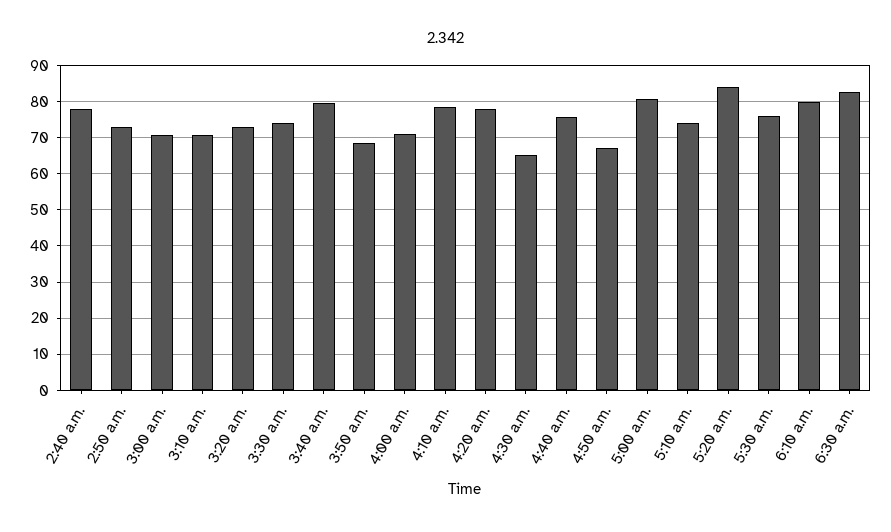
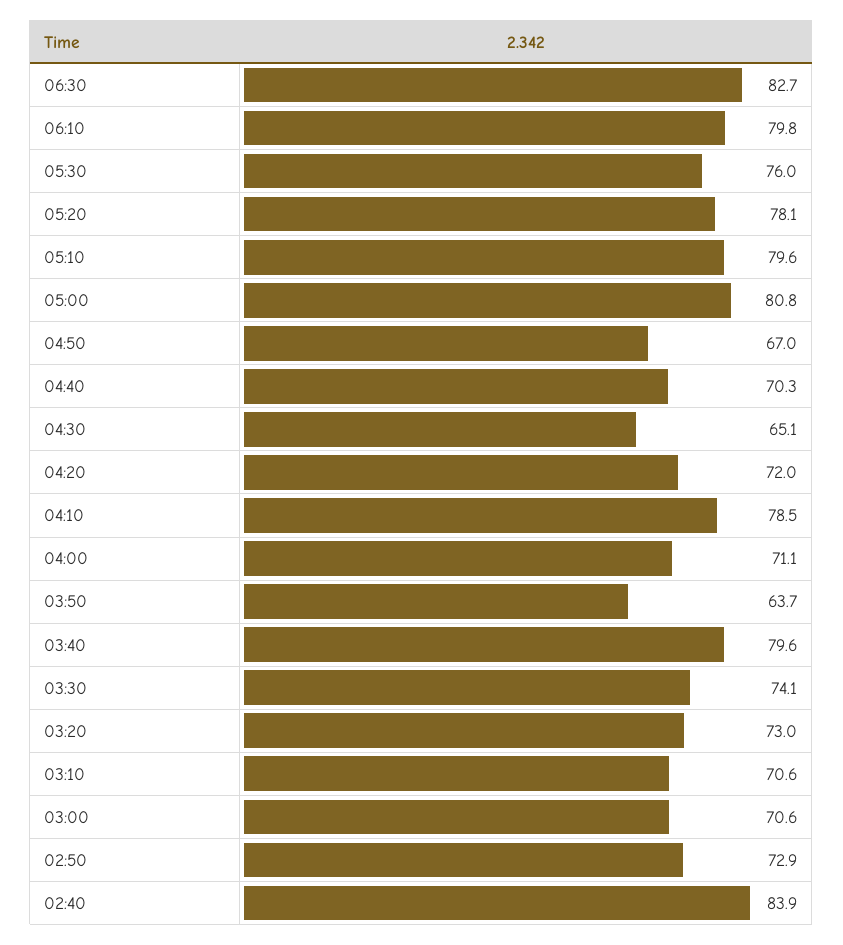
  {
-   "2:40 a.m.": 78,
+   "2:40 a.m.": 83.9,
    "2:50 a.m.": 72.9,
    "3:00 a.m.": 70.6,
    "3:10 a.m.": 70.6,
    "3:20 a.m.": 73,
    "3:30 a.m.": 74.1,
    "3:40 a.m.": 79.6,
-   "3:50 a.m.": 68,
+   "3:50 a.m.": 63.7,
    "4:00 a.m.": 71.1,
    "4:10 a.m.": 78.5,
-   "4:20 a.m.": 78,
+   "4:20 a.m.": 72,
    "4:30 a.m.": 65.1,
-   "4:40 a.m.": 76,
+   "4:40 a.m.": 70.3,
    "4:50 a.m.": 67,
    "5:00 a.m.": 80.8,
-   "5:10 a.m.": 74,
+   "5:10 a.m.": 79.6,
-   "5:20 a.m.": 84,
+   "5:20 a.m.": 78.1,
    "5:30 a.m.": 76,
    "6:10 a.m.": 79.8,
    "6:30 a.m.": 82.7
  }

